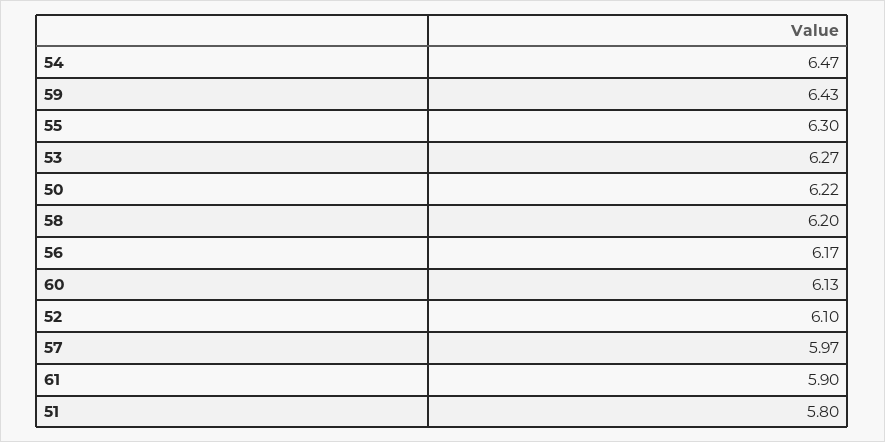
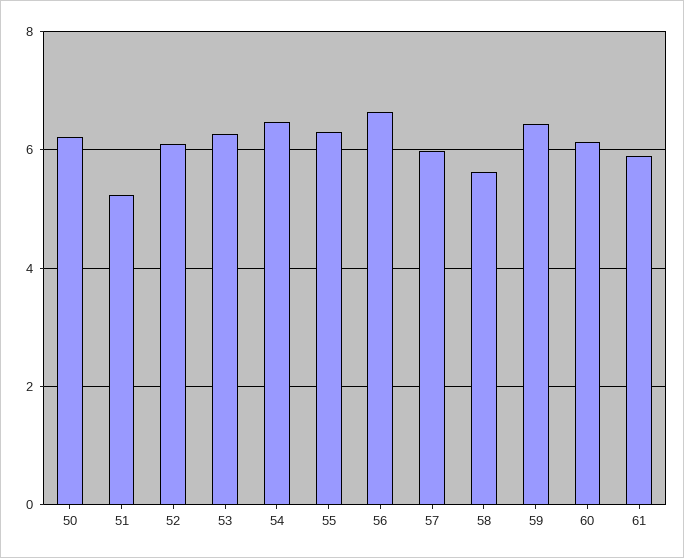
  {
    "54": 6.47,
    "59": 6.43,
    "55": 6.3,
    "53": 6.27,
    "50": 6.22,
-   "58": 6.2,
+   "58": 5.6,
-   "56": 6.17,
+   "56": 6.6,
    "60": 6.13,
    "52": 6.1,
    "57": 5.97,
    "61": 5.9,
-   "51": 5.8
+   "51": 5.2
  }

